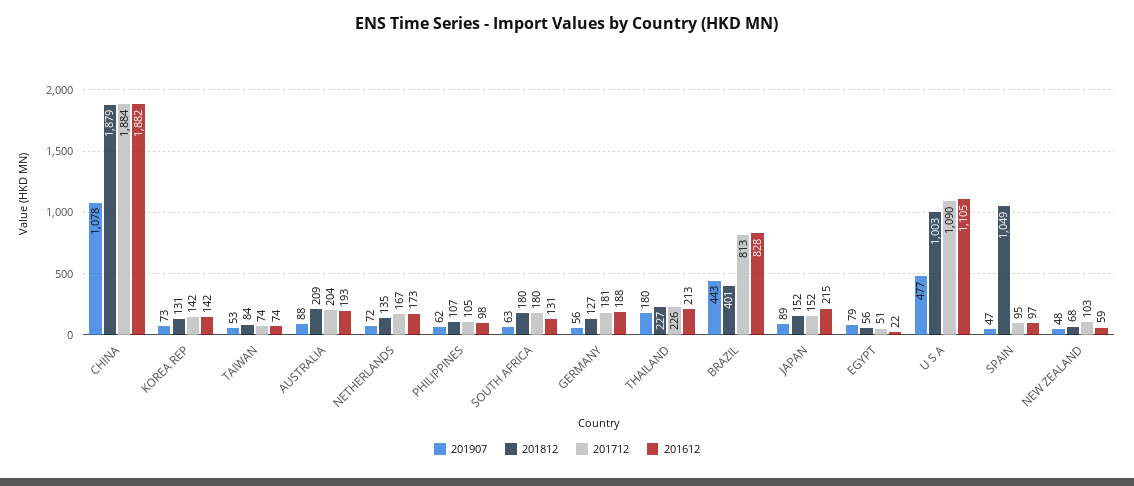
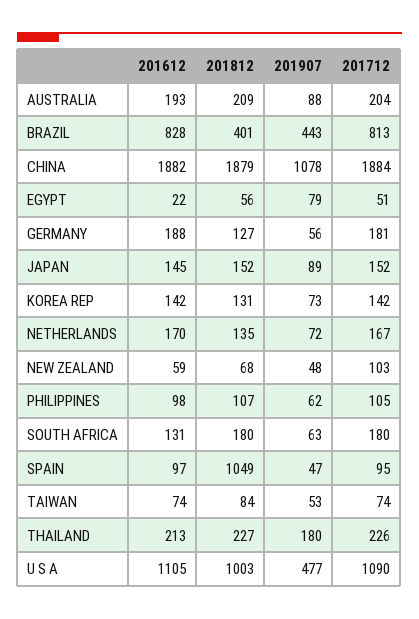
  {
    "201907": {
      "CHINA": 1078,
      "KOREA REP": 73,
      "TAIWAN": 53,
      "AUSTRALIA": 88,
      "NETHERLANDS": 72,
      "PHILIPPINES": 62,
      "SOUTH AFRICA": 63,
      "GERMANY": 56,
      "THAILAND": 180,
      "BRAZIL": 443,
      "JAPAN": 89,
      "EGYPT": 79,
      "U S A": 477,
      "SPAIN": 47,
      "NEW ZEALAND": 48
    },
    "201812": {
      "CHINA": 1879,
      "KOREA REP": 131,
      "TAIWAN": 84,
      "AUSTRALIA": 209,
      "NETHERLANDS": 135,
      "PHILIPPINES": 107,
      "SOUTH AFRICA": 180,
      "GERMANY": 127,
      "THAILAND": 227,
      "BRAZIL": 401,
      "JAPAN": 152,
      "EGYPT": 56,
      "U S A": 1003,
      "SPAIN": 1049,
      "NEW ZEALAND": 68
    },
    "201712": {
      "CHINA": 1884,
      "KOREA REP": 142,
      "TAIWAN": 74,
      "AUSTRALIA": 204,
      "NETHERLANDS": 167,
      "PHILIPPINES": 105,
      "SOUTH AFRICA": 180,
      "GERMANY": 181,
      "THAILAND": 226,
      "BRAZIL": 813,
      "JAPAN": 152,
      "EGYPT": 51,
      "U S A": 1090,
      "SPAIN": 95,
      "NEW ZEALAND": 103
    },
    "201612": {
      "CHINA": 1882,
      "KOREA REP": 142,
      "TAIWAN": 74,
      "AUSTRALIA": 193,
-     "NETHERLANDS": 173,
+     "NETHERLANDS": 170,
      "PHILIPPINES": 98,
      "SOUTH AFRICA": 131,
      "GERMANY": 188,
      "THAILAND": 213,
      "BRAZIL": 828,
-     "JAPAN": 215,
+     "JAPAN": 145,
      "EGYPT": 22,
      "U S A": 1105,
      "SPAIN": 97,
      "NEW ZEALAND": 59
    }
  }

